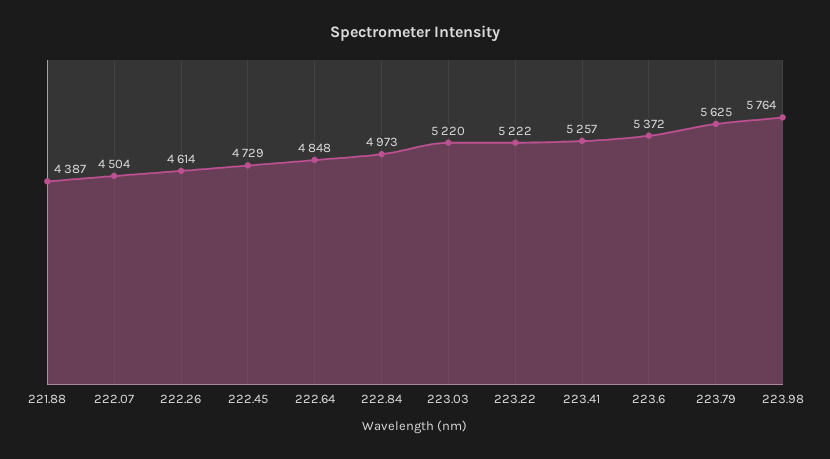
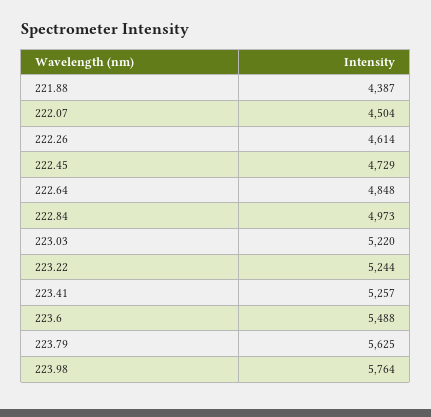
  {
    "221.88": 4387,
    "222.07": 4504,
    "222.26": 4614,
    "222.45": 4729,
    "222.64": 4848,
    "222.84": 4973,
    "223.03": 5220,
-   "223.22": 5222,
+   "223.22": 5244,
    "223.41": 5257,
-   "223.6": 5372,
+   "223.6": 5488,
    "223.79": 5625,
    "223.98": 5764
  }

